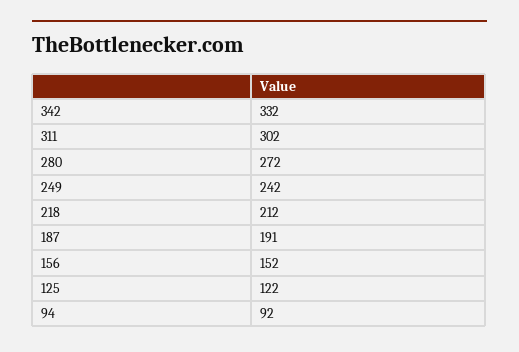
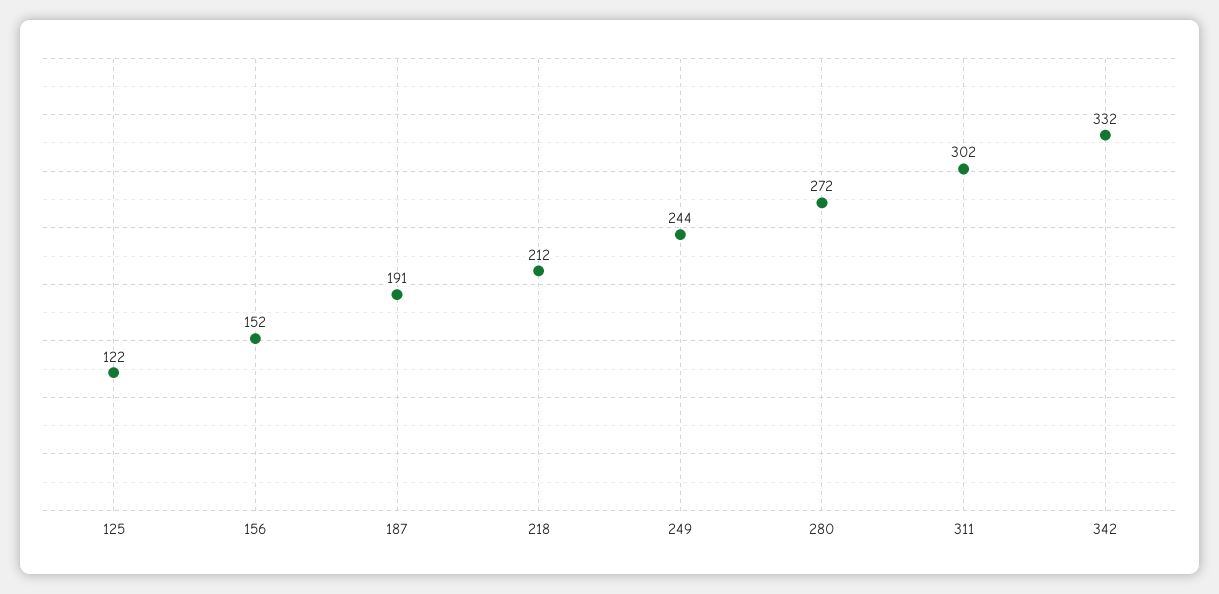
  {
    "342": 332,
    "311": 302,
    "280": 272,
-   "249": 242,
+   "249": 244,
    "218": 212,
    "187": 191,
    "156": 152,
-   "125": 122,
+   "125": 122
-   "94": 92
  }

